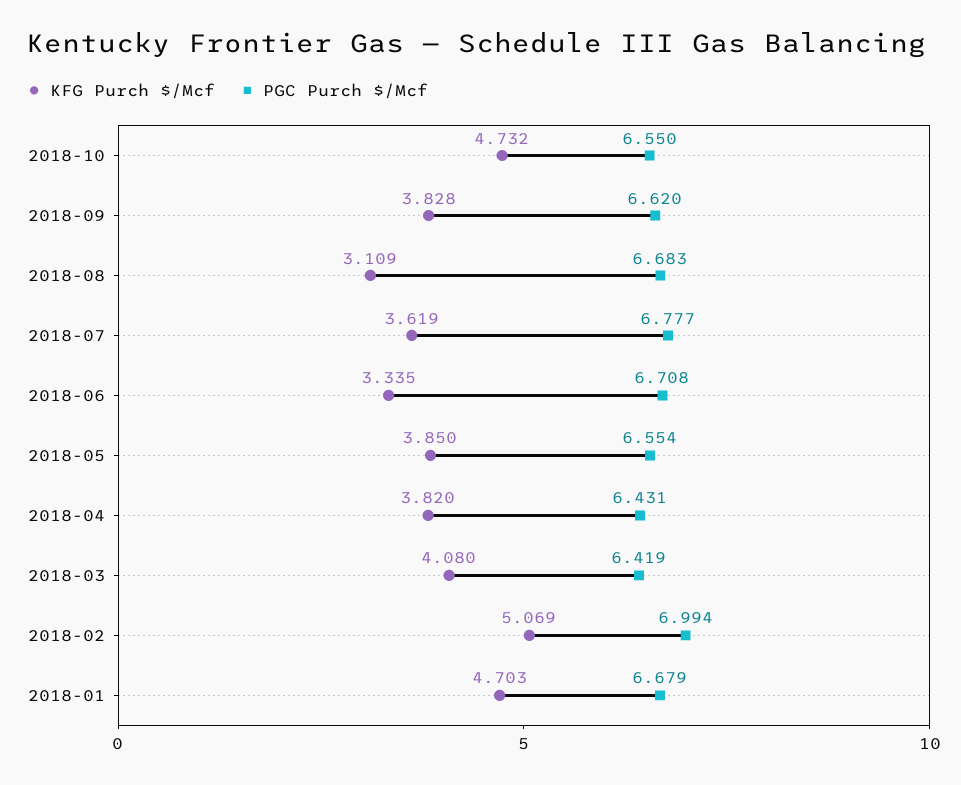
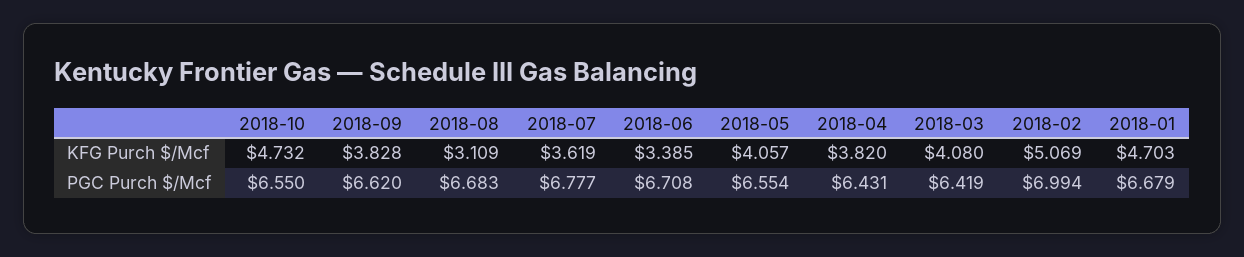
  {
    "KFG Purch $/Mcf": {
      "2018-10": 4.732,
      "2018-09": 3.828,
      "2018-08": 3.109,
      "2018-07": 3.619,
-     "2018-06": 3.335,
+     "2018-06": 3.385,
-     "2018-05": 3.85,
+     "2018-05": 4.057,
      "2018-04": 3.82,
      "2018-03": 4.08,
      "2018-02": 5.069,
      "2018-01": 4.703
    },
    "PGC Purch $/Mcf": {
      "2018-10": 6.55,
      "2018-09": 6.62,
      "2018-08": 6.683,
      "2018-07": 6.777,
      "2018-06": 6.708,
      "2018-05": 6.554,
      "2018-04": 6.431,
      "2018-03": 6.419,
      "2018-02": 6.994,
      "2018-01": 6.679
    }
  }

